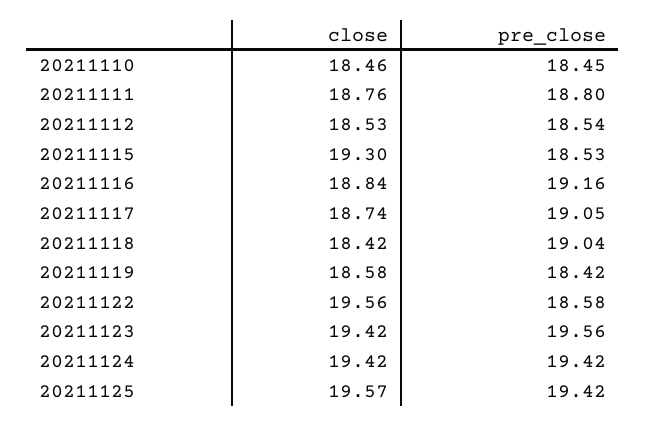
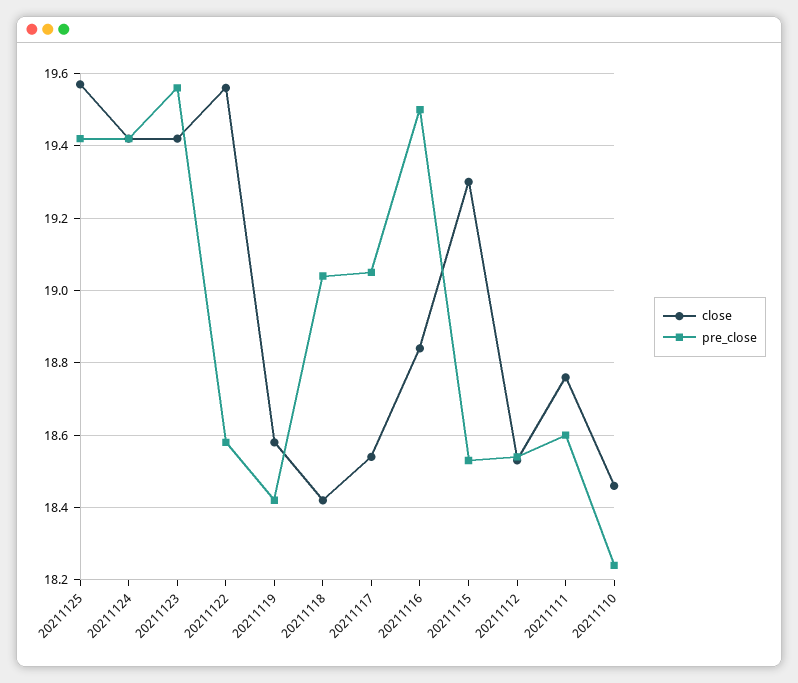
  {
    "close": {
      "20211110": 18.46,
      "20211111": 18.76,
      "20211112": 18.53,
      "20211115": 19.3,
      "20211116": 18.84,
-     "20211117": 18.74,
+     "20211117": 18.55,
      "20211118": 18.42,
      "20211119": 18.58,
      "20211122": 19.56,
      "20211123": 19.42,
      "20211124": 19.42,
      "20211125": 19.57
    },
    "pre_close": {
-     "20211110": 18.45,
+     "20211110": 18.25,
-     "20211111": 18.8,
+     "20211111": 18.6,
      "20211112": 18.54,
      "20211115": 18.53,
-     "20211116": 19.16,
+     "20211116": 19.5,
      "20211117": 19.05,
      "20211118": 19.04,
      "20211119": 18.42,
      "20211122": 18.58,
      "20211123": 19.56,
      "20211124": 19.42,
      "20211125": 19.42
    }
  }

